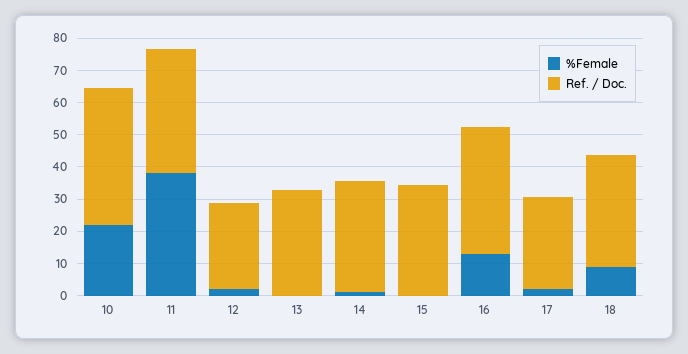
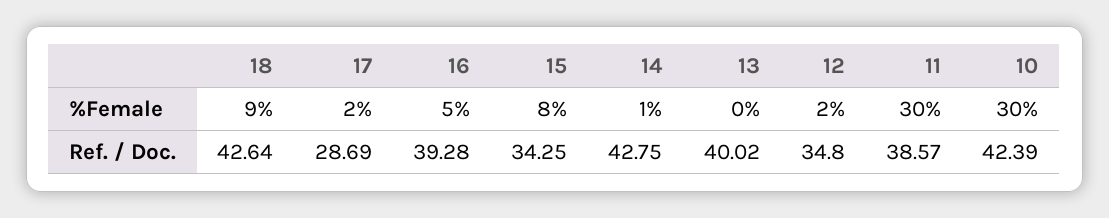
  {
    "%Female": {
-     "10": 22.5,
+     "10": 30,
-     "11": 37.5,
+     "11": 30,
      "12": 2,
      "13": 0,
      "14": 1,
-     "15": 0,
+     "15": 8,
-     "16": 12.5,
+     "16": 5,
      "17": 2,
      "18": 9
    },
    "Ref. / Doc.": {
      "10": 42.39,
      "11": 38.57,
-     "12": 27.5,
+     "12": 34.8,
-     "13": 32.5,
+     "13": 40.02,
-     "14": 35,
+     "14": 42.75,
      "15": 34.25,
      "16": 39.28,
      "17": 28.69,
-     "18": 35
+     "18": 42.64
    }
  }

